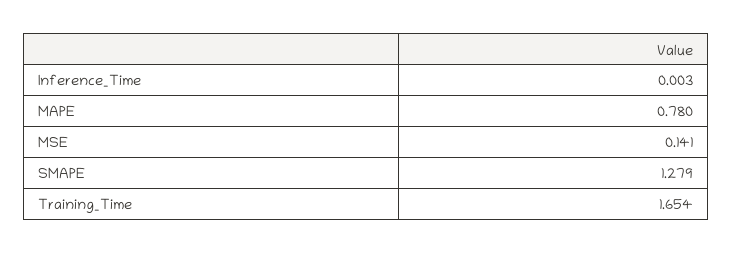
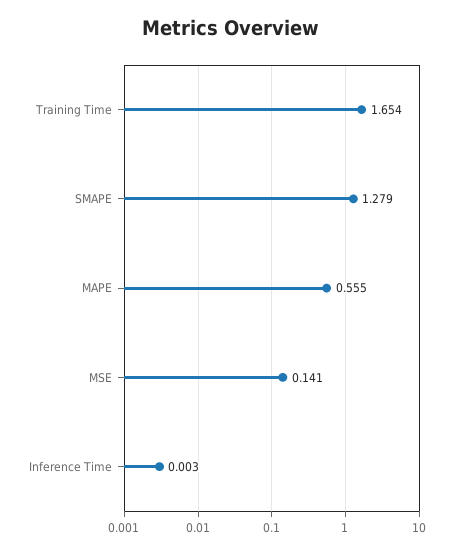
  {
    "Inference_Time": 0.003,
-   "MAPE": 0.78,
+   "MAPE": 0.555,
    "MSE": 0.141,
    "SMAPE": 1.279,
    "Training_Time": 1.654
  }

